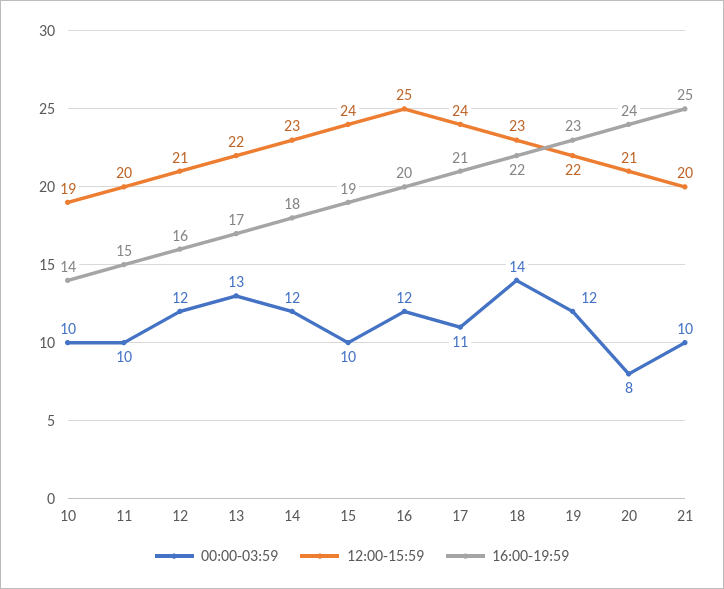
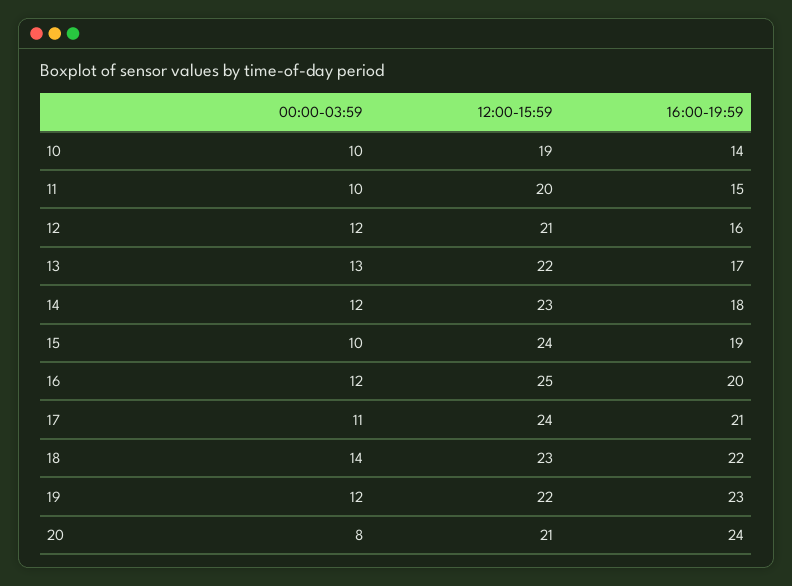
  {
    "00:00-03:59": {
      "10": 10,
      "11": 10,
      "12": 12,
      "13": 13,
      "14": 12,
      "15": 10,
      "16": 12,
      "17": 11,
      "18": 14,
      "19": 12,
-     "20": 8,
+     "20": 8
-     "21": 10
    },
    "12:00-15:59": {
      "10": 19,
      "11": 20,
      "12": 21,
      "13": 22,
      "14": 23,
      "15": 24,
      "16": 25,
      "17": 24,
      "18": 23,
      "19": 22,
-     "20": 21,
+     "20": 21
-     "21": 20
    },
    "16:00-19:59": {
      "10": 14,
      "11": 15,
      "12": 16,
      "13": 17,
      "14": 18,
      "15": 19,
      "16": 20,
      "17": 21,
      "18": 22,
      "19": 23,
-     "20": 24,
+     "20": 24
-     "21": 25
    }
  }

